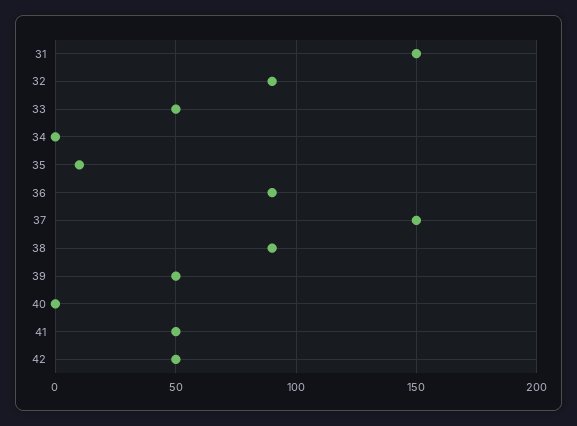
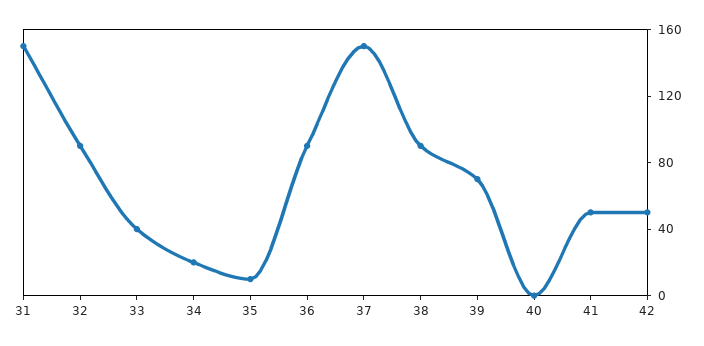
  {
    "31": 150,
    "32": 90,
-   "33": 50,
+   "33": 40,
-   "34": 0,
+   "34": 20,
    "35": 10,
    "36": 90,
    "37": 150,
    "38": 90,
-   "39": 50,
+   "39": 70,
    "40": 0,
    "41": 50,
    "42": 50
  }

